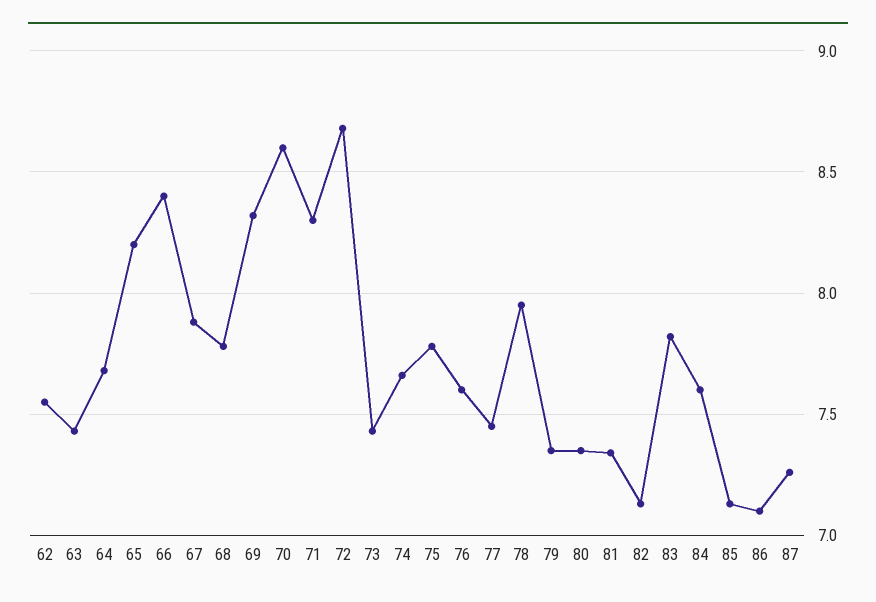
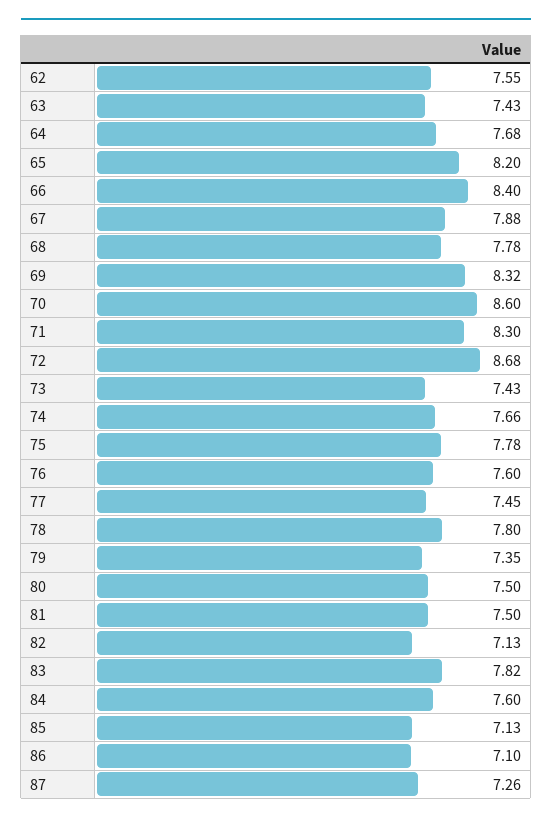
  {
    "62": 7.55,
    "63": 7.43,
    "64": 7.68,
    "65": 8.2,
    "66": 8.4,
    "67": 7.88,
    "68": 7.78,
    "69": 8.32,
    "70": 8.6,
    "71": 8.3,
    "72": 8.68,
    "73": 7.43,
    "74": 7.66,
    "75": 7.78,
    "76": 7.6,
    "77": 7.45,
-   "78": 7.95,
+   "78": 7.8,
    "79": 7.35,
-   "80": 7.35,
+   "80": 7.5,
-   "81": 7.35,
+   "81": 7.5,
    "82": 7.13,
    "83": 7.82,
    "84": 7.6,
    "85": 7.13,
    "86": 7.1,
    "87": 7.26
  }

